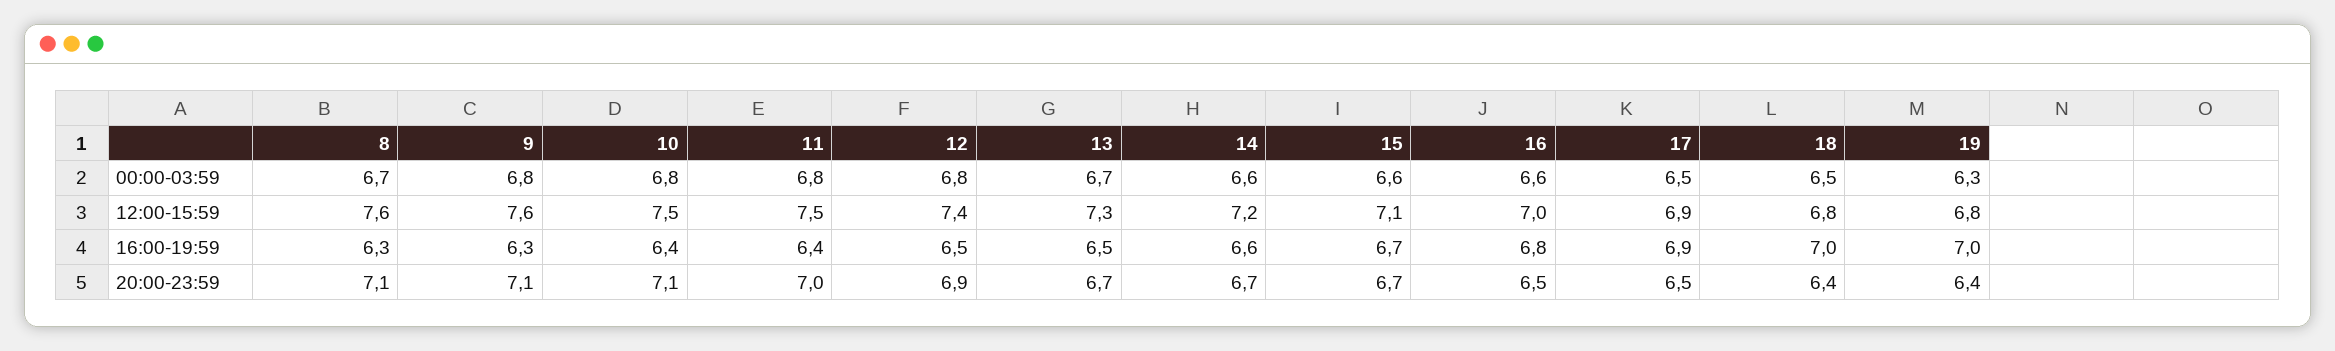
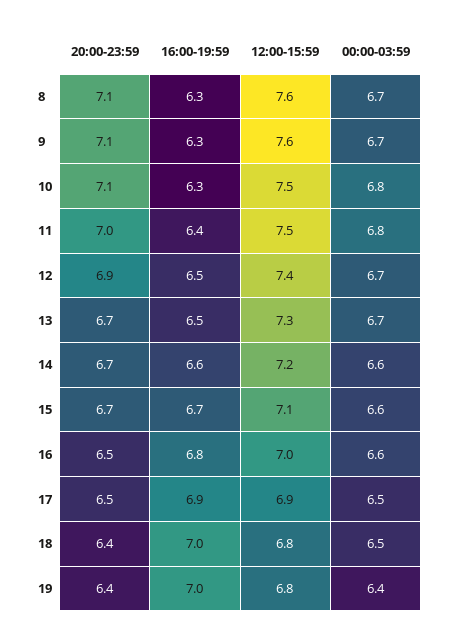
  {
    "8": {
      "00:00-03:59": 6.7,
      "12:00-15:59": 7.6,
      "16:00-19:59": 6.3,
      "20:00-23:59": 7.1
    },
    "9": {
-     "00:00-03:59": 6.8,
+     "00:00-03:59": 6.7,
      "12:00-15:59": 7.6,
      "16:00-19:59": 6.3,
      "20:00-23:59": 7.1
    },
    "10": {
      "00:00-03:59": 6.8,
      "12:00-15:59": 7.5,
-     "16:00-19:59": 6.4,
+     "16:00-19:59": 6.3,
      "20:00-23:59": 7.1
    },
    "11": {
      "00:00-03:59": 6.8,
      "12:00-15:59": 7.5,
      "16:00-19:59": 6.4,
      "20:00-23:59": 7
    },
    "12": {
-     "00:00-03:59": 6.8,
+     "00:00-03:59": 6.7,
      "12:00-15:59": 7.4,
      "16:00-19:59": 6.5,
      "20:00-23:59": 6.9
    },
    "13": {
      "00:00-03:59": 6.7,
      "12:00-15:59": 7.3,
      "16:00-19:59": 6.5,
      "20:00-23:59": 6.7
    },
    "14": {
      "00:00-03:59": 6.6,
      "12:00-15:59": 7.2,
      "16:00-19:59": 6.6,
      "20:00-23:59": 6.7
    },
    "15": {
      "00:00-03:59": 6.6,
      "12:00-15:59": 7.1,
      "16:00-19:59": 6.7,
      "20:00-23:59": 6.7
    },
    "16": {
      "00:00-03:59": 6.6,
      "12:00-15:59": 7,
      "16:00-19:59": 6.8,
      "20:00-23:59": 6.5
    },
    "17": {
      "00:00-03:59": 6.5,
      "12:00-15:59": 6.9,
      "16:00-19:59": 6.9,
      "20:00-23:59": 6.5
    },
    "18": {
      "00:00-03:59": 6.5,
      "12:00-15:59": 6.8,
      "16:00-19:59": 7,
      "20:00-23:59": 6.4
    },
    "19": {
-     "00:00-03:59": 6.3,
+     "00:00-03:59": 6.4,
      "12:00-15:59": 6.8,
      "16:00-19:59": 7,
      "20:00-23:59": 6.4
    }
  }

